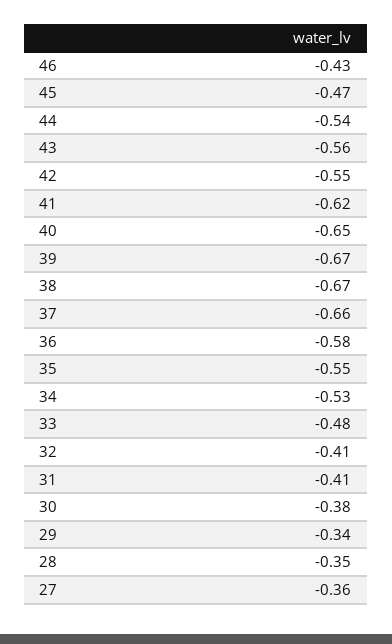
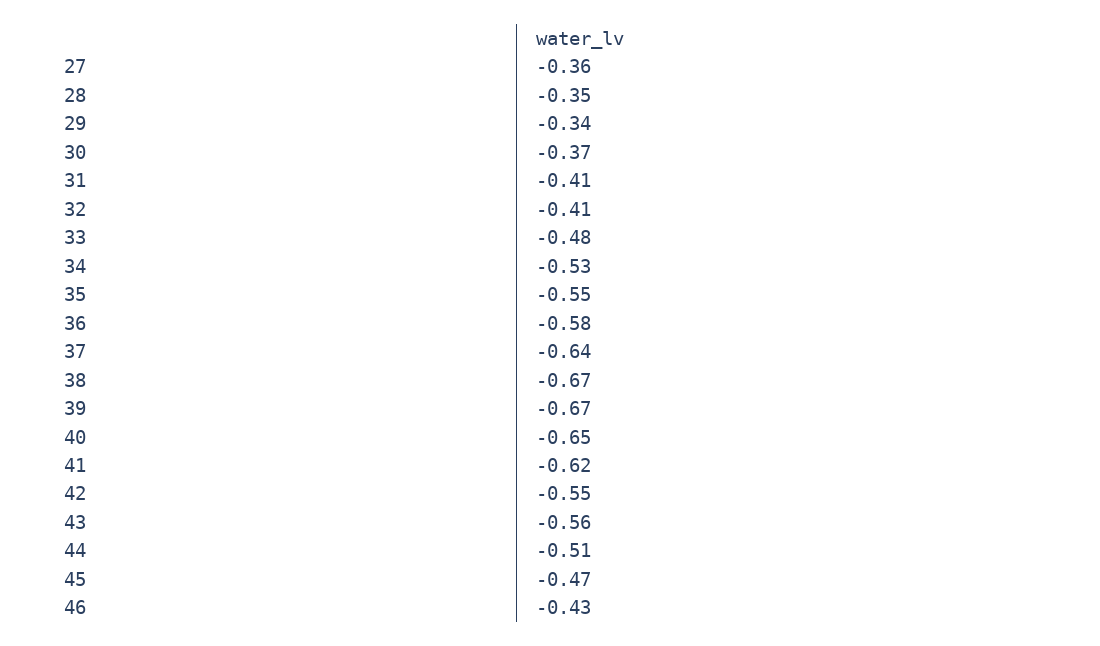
  {
    "46": -0.43,
    "45": -0.47,
-   "44": -0.54,
+   "44": -0.51,
    "43": -0.56,
    "42": -0.55,
    "41": -0.62,
    "40": -0.65,
    "39": -0.67,
    "38": -0.67,
-   "37": -0.66,
+   "37": -0.64,
    "36": -0.58,
    "35": -0.55,
    "34": -0.53,
    "33": -0.48,
    "32": -0.41,
    "31": -0.41,
-   "30": -0.38,
+   "30": -0.37,
    "29": -0.34,
    "28": -0.35,
    "27": -0.36
  }

